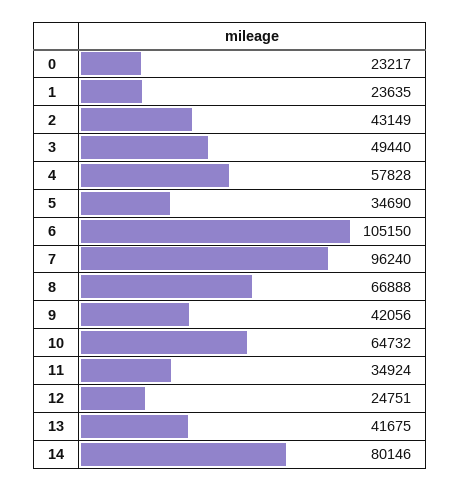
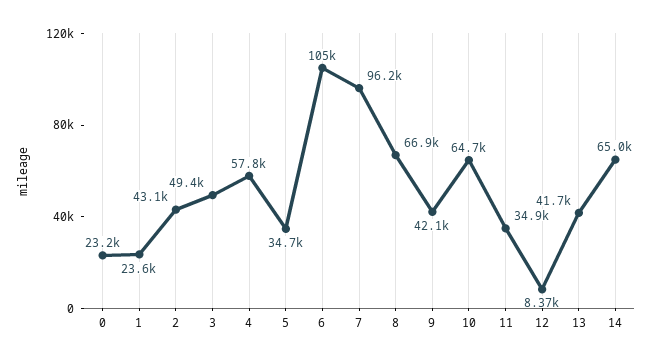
  {
    "0": 23217,
    "1": 23635,
    "2": 43149,
    "3": 49440,
    "4": 57828,
    "5": 34690,
    "6": 105150,
    "7": 96240,
    "8": 66888,
    "9": 42056,
    "10": 64732,
    "11": 34924,
-   "12": 24751,
+   "12": 8370,
    "13": 41675,
-   "14": 80146
+   "14": 65000
  }

